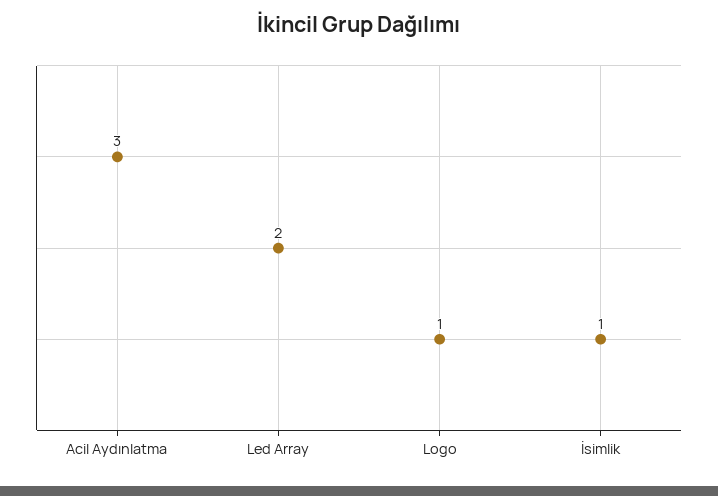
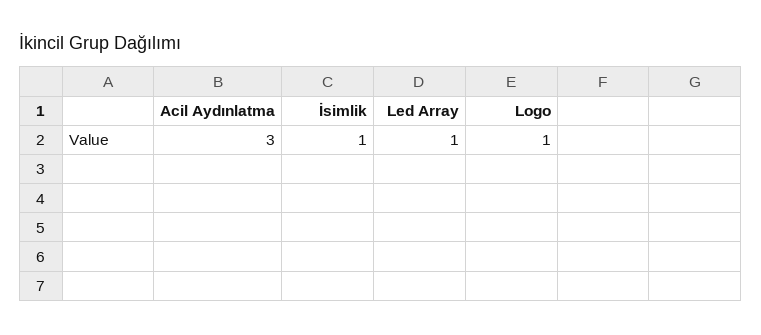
  {
    "Acil Aydınlatma": 3,
-   "Led Array": 2,
+   "Led Array": 1,
    "Logo": 1,
    "İsimlik": 1
  }

